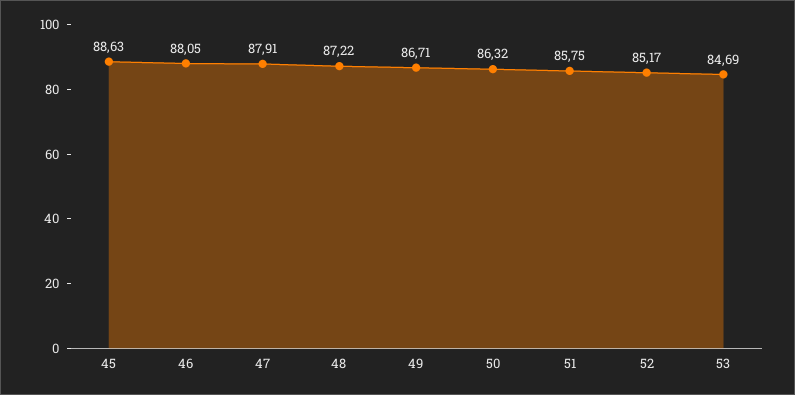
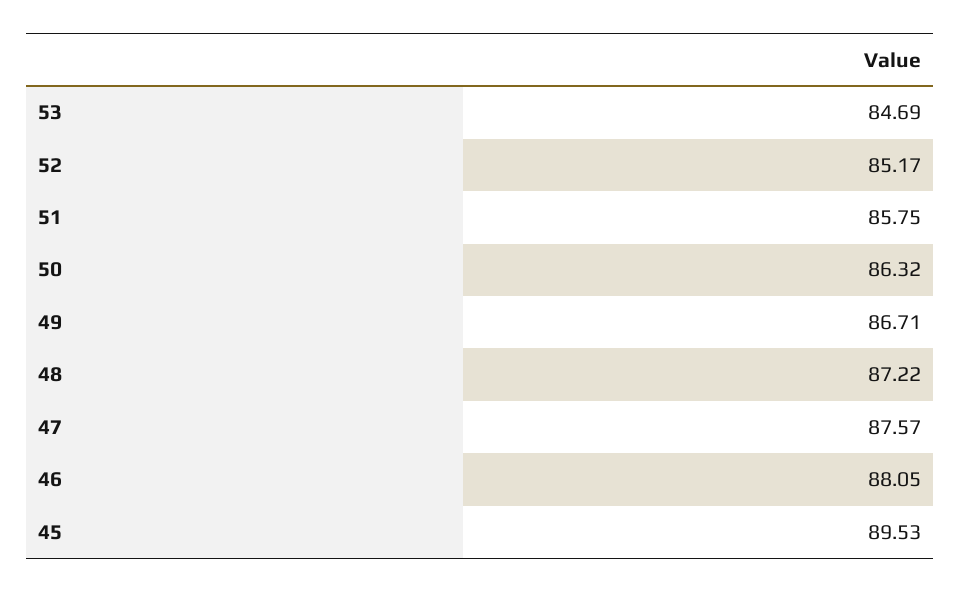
  {
-   "45": 88.63,
+   "45": 89.53,
    "46": 88.05,
-   "47": 87.91,
+   "47": 87.57,
    "48": 87.22,
    "49": 86.71,
    "50": 86.32,
    "51": 85.75,
    "52": 85.17,
    "53": 84.69
  }

